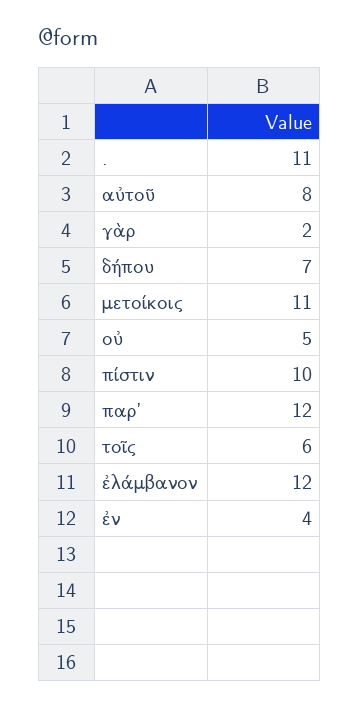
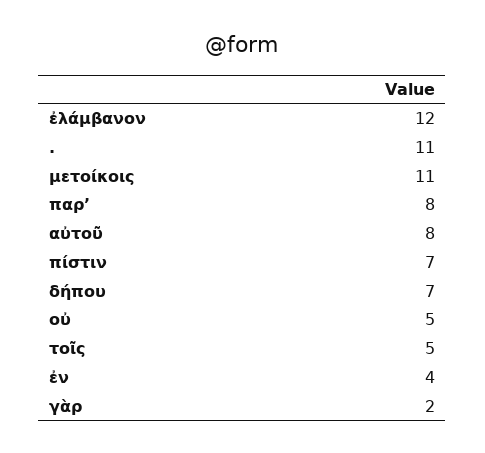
  {
    ".": 11,
    "αὐτοῦ": 8,
    "γὰρ": 2,
    "δήπου": 7,
    "μετοίκοις": 11,
    "οὐ": 5,
-   "πίστιν": 10,
+   "πίστιν": 7,
-   "παρʼ": 12,
+   "παρʼ": 8,
-   "τοῖς": 6,
+   "τοῖς": 5,
    "ἐλάμβανον": 12,
    "ἐν": 4
  }

